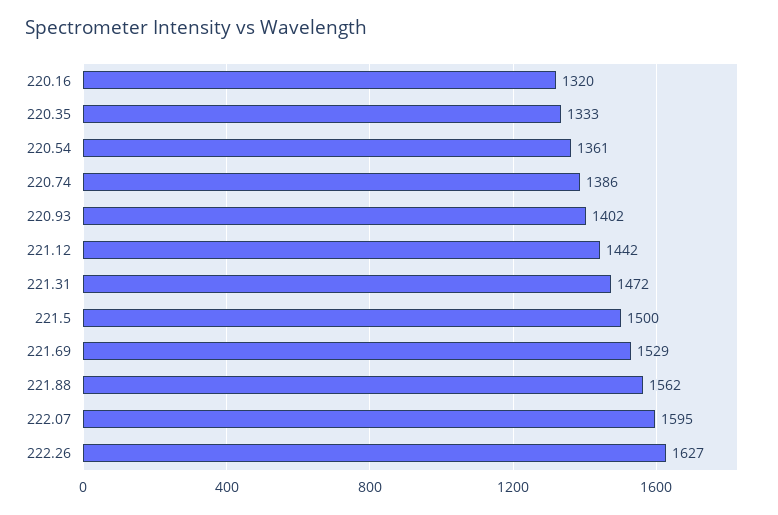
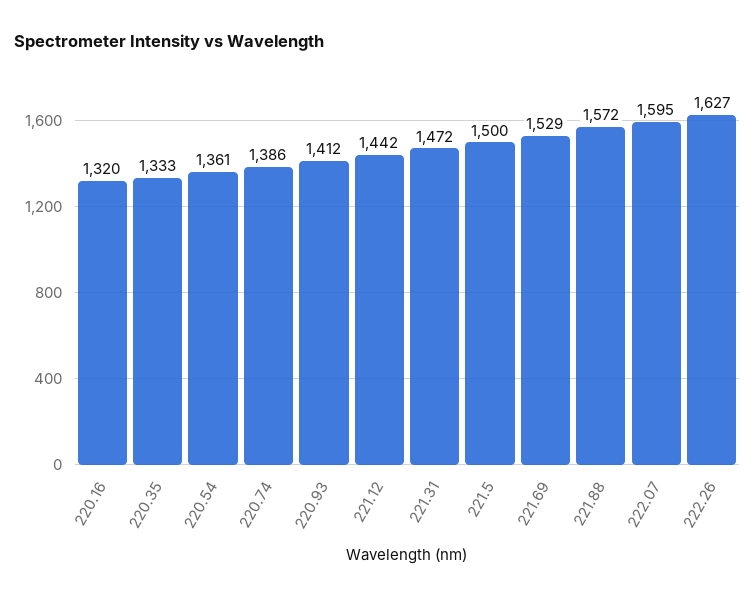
  {
    "220.16": 1320,
    "220.35": 1333,
    "220.54": 1361,
    "220.74": 1386,
-   "220.93": 1402,
+   "220.93": 1412,
    "221.12": 1442,
    "221.31": 1472,
    "221.5": 1500,
    "221.69": 1529,
-   "221.88": 1562,
+   "221.88": 1572,
    "222.07": 1595,
    "222.26": 1627
  }

